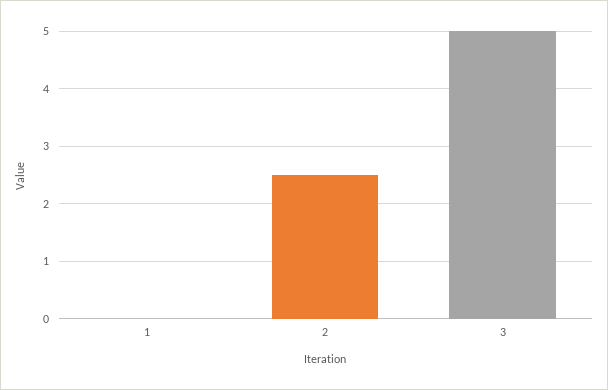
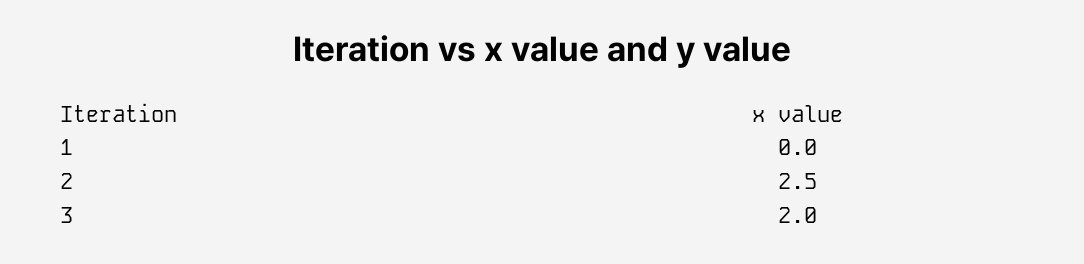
  {
    "1": 0,
    "2": 2.5,
-   "3": 5
+   "3": 2
  }

